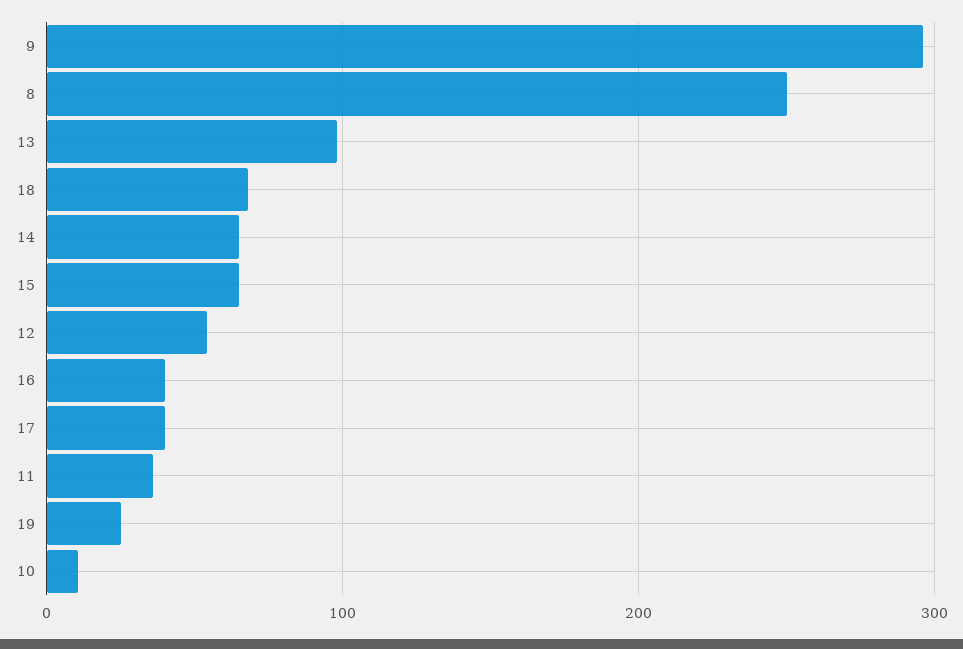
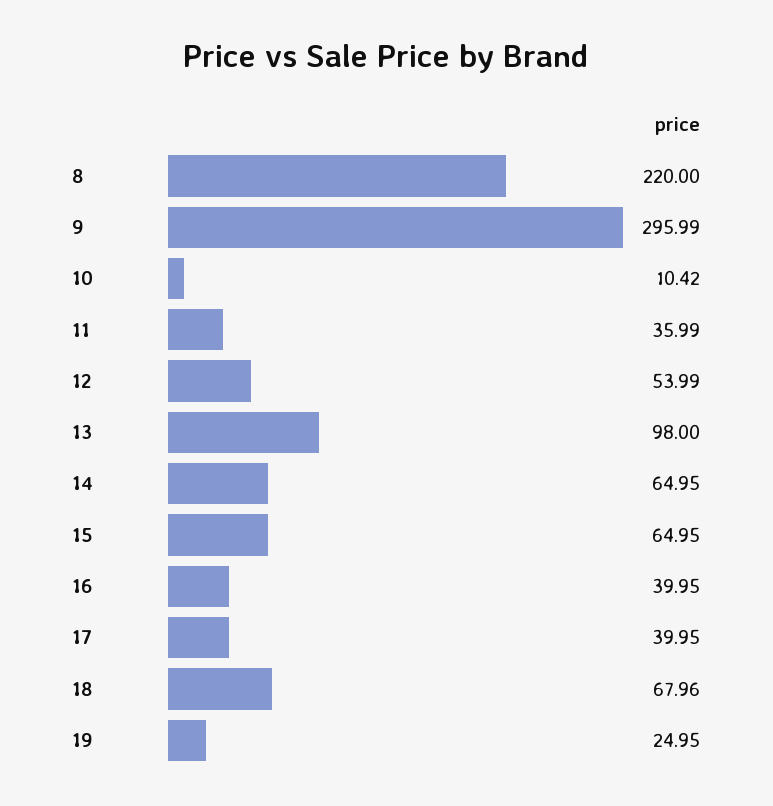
  {
    "9": 295.99,
-   "8": 250,
+   "8": 220,
    "13": 98,
    "18": 67.96,
    "14": 64.95,
    "15": 64.95,
    "12": 53.99,
    "16": 39.95,
    "17": 39.95,
    "11": 35.99,
    "19": 24.95,
    "10": 10.42
  }

